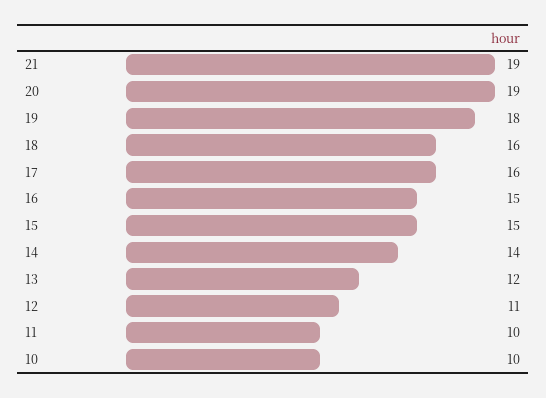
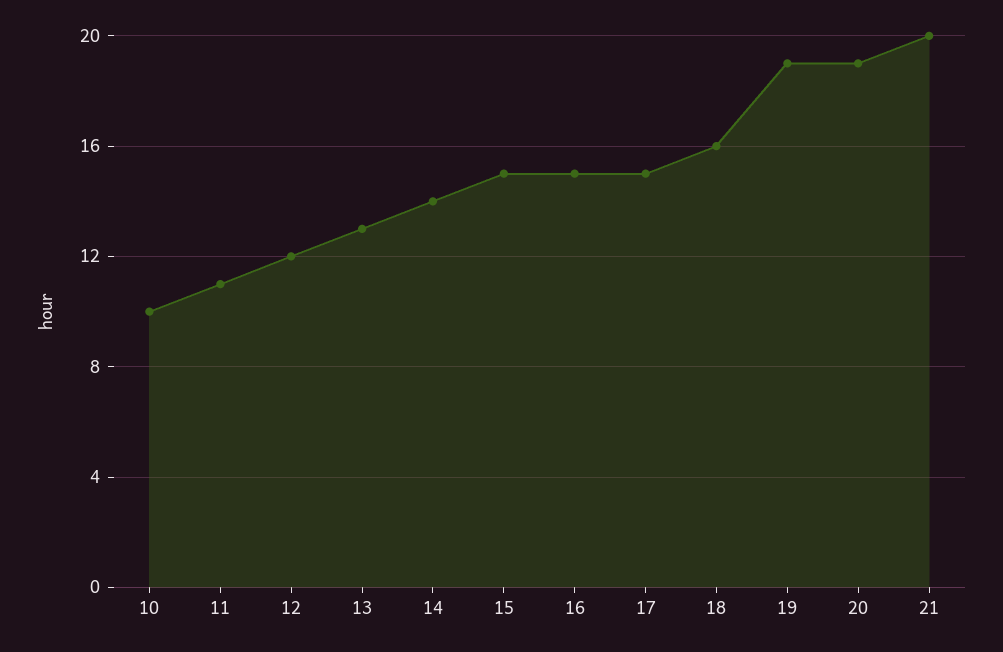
  {
-   "21": 19,
+   "21": 20,
    "20": 19,
-   "19": 18,
+   "19": 19,
    "18": 16,
-   "17": 16,
+   "17": 15,
    "16": 15,
    "15": 15,
    "14": 14,
-   "13": 12,
+   "13": 13,
-   "12": 11,
+   "12": 12,
-   "11": 10,
+   "11": 11,
    "10": 10
  }

